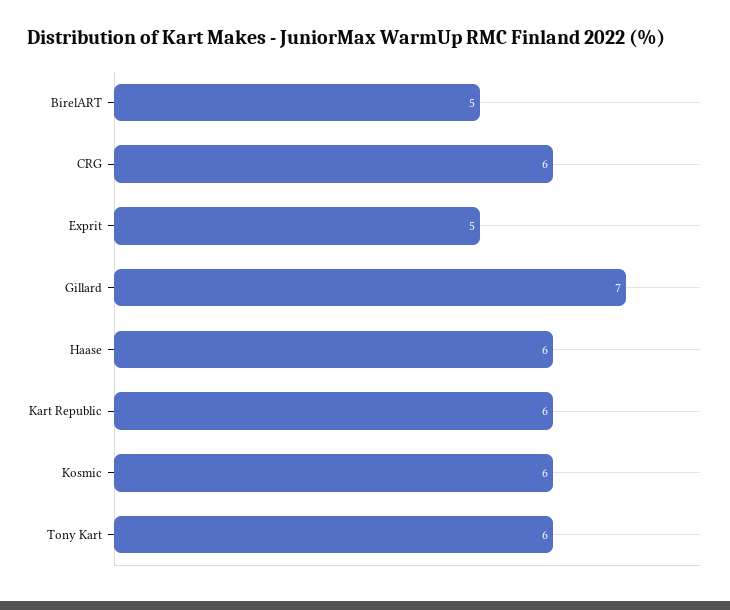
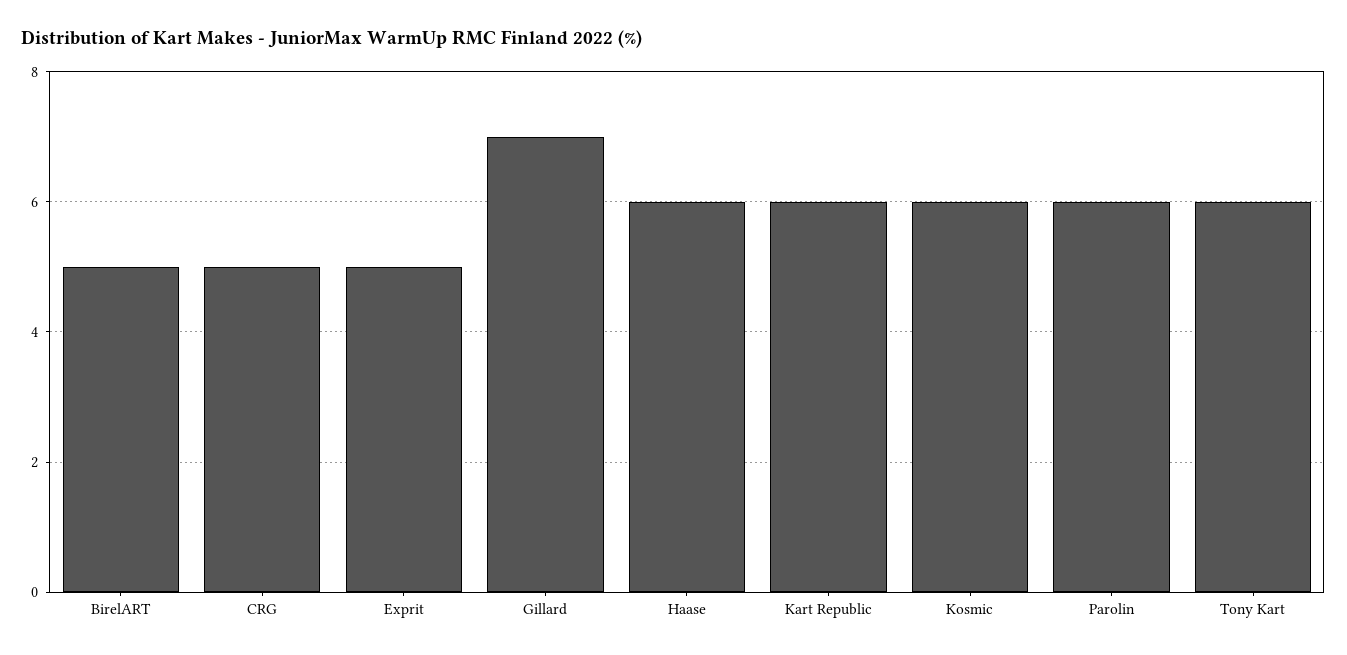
  {
    "BirelART": 5,
-   "CRG": 6,
+   "CRG": 5,
    "Exprit": 5,
    "Gillard": 7,
    "Haase": 6,
    "Kart Republic": 6,
    "Kosmic": 6,
-   "Tony Kart": 6
+   "Tony Kart": 6,
+   "Parolin": 6
  }

